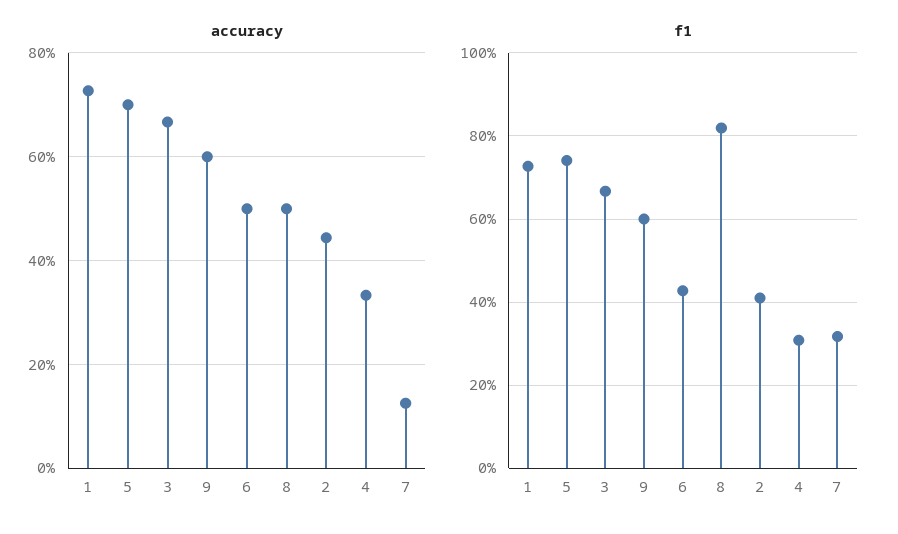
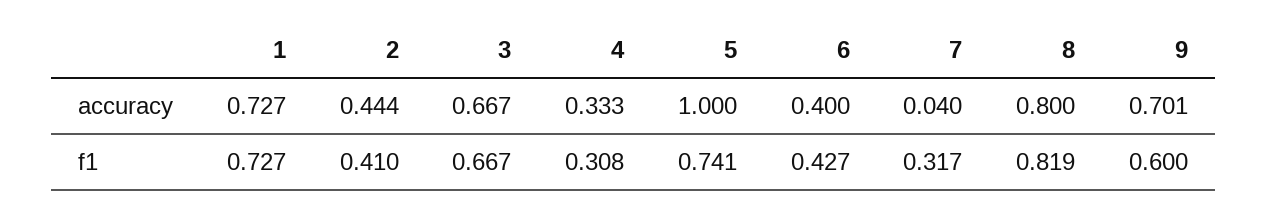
  {
    "accuracy": {
      "1": 0.727,
-     "5": 0.7,
+     "5": 1,
      "3": 0.667,
-     "9": 0.6,
+     "9": 0.701,
-     "6": 0.5,
+     "6": 0.4,
-     "8": 0.5,
+     "8": 0.8,
      "2": 0.444,
      "4": 0.333,
-     "7": 0.12
+     "7": 0.04
    },
    "f1": {
      "1": 0.727,
      "5": 0.741,
      "3": 0.667,
      "9": 0.6,
      "6": 0.427,
      "8": 0.819,
      "2": 0.41,
      "4": 0.308,
      "7": 0.317
    }
  }

